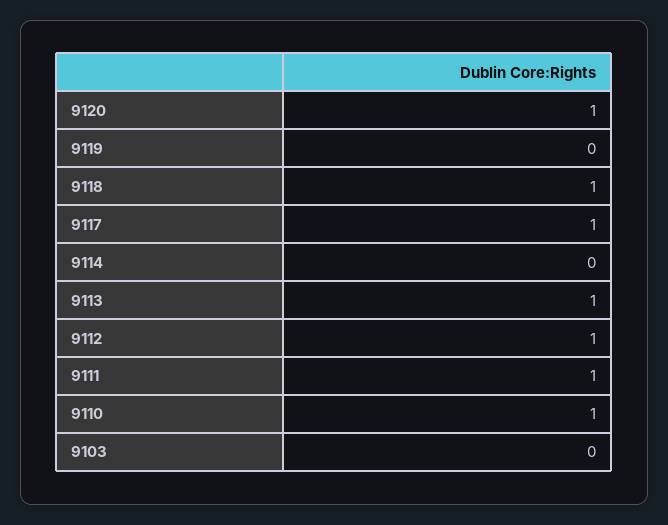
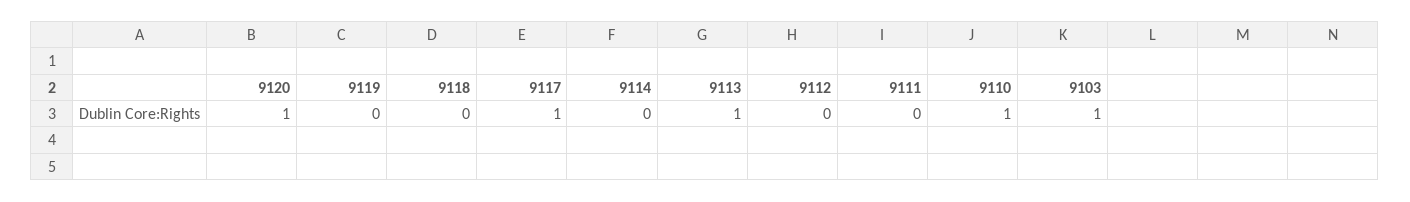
  {
    "9120": 1,
    "9119": 0,
-   "9118": 1,
+   "9118": 0,
    "9117": 1,
    "9114": 0,
    "9113": 1,
-   "9112": 1,
+   "9112": 0,
-   "9111": 1,
+   "9111": 0,
    "9110": 1,
-   "9103": 0
+   "9103": 1
  }

